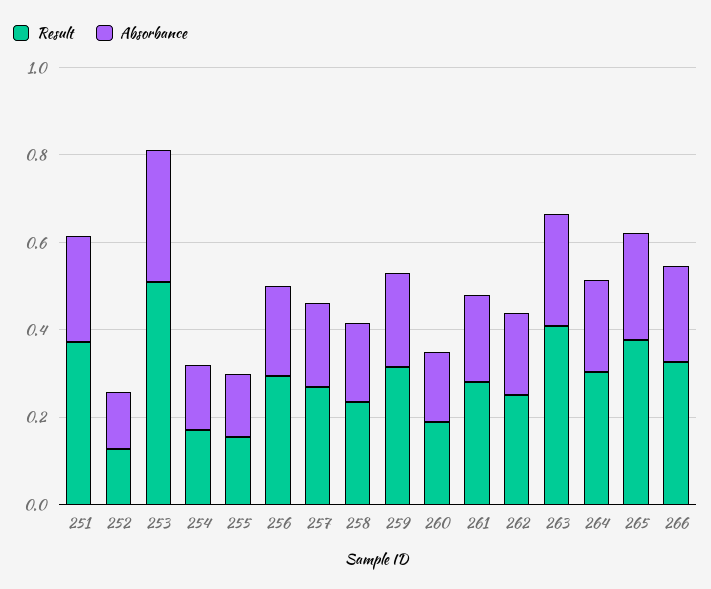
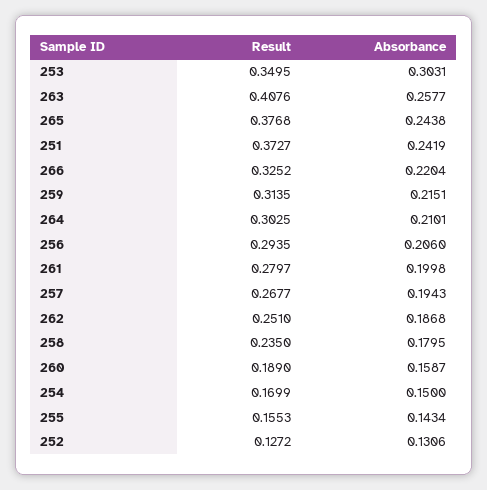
  {
    "Result": {
      "251": 0.3727,
      "252": 0.1272,
-     "253": 0.5,
+     "253": 0.3495,
      "254": 0.1699,
      "255": 0.1553,
      "256": 0.2935,
      "257": 0.2677,
      "258": 0.235,
      "259": 0.3135,
      "260": 0.189,
      "261": 0.2797,
      "262": 0.251,
      "263": 0.4076,
      "264": 0.3025,
      "265": 0.3768,
      "266": 0.3252
    },
    "Absorbance": {
      "251": 0.2419,
      "252": 0.1306,
      "253": 0.3031,
      "254": 0.15,
      "255": 0.1434,
      "256": 0.206,
      "257": 0.1943,
      "258": 0.1795,
      "259": 0.2151,
      "260": 0.1587,
      "261": 0.1998,
      "262": 0.1868,
      "263": 0.2577,
      "264": 0.2101,
      "265": 0.2438,
      "266": 0.2204
    }
  }

